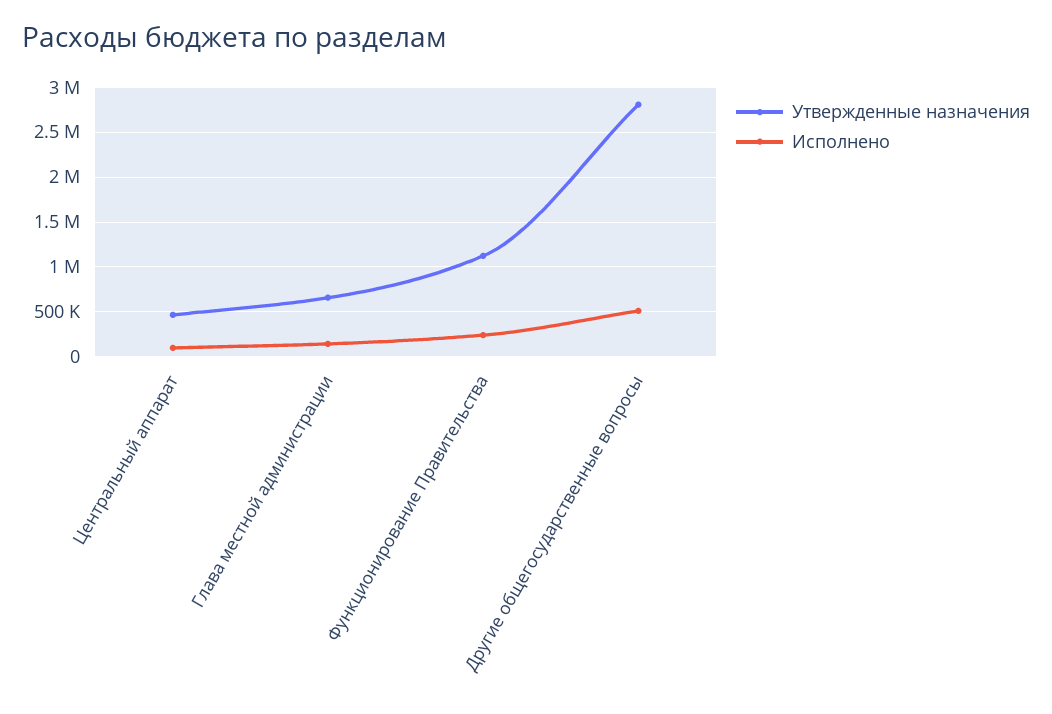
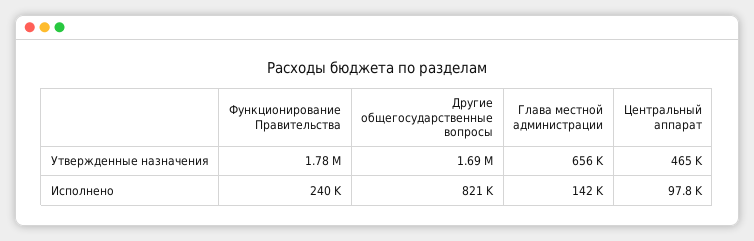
  {
    "Утвержденные назначения": {
      "Центральный аппарат": 465000,
      "Глава местной администрации": 656000,
-     "Функционирование Правительства": 1100000,
+     "Функционирование Правительства": 1780000,
-     "Другие общегосударственные вопросы": 2800000
+     "Другие общегосударственные вопросы": 1690000
    },
    "Исполнено": {
      "Центральный аппарат": 97800,
      "Глава местной администрации": 142000,
      "Функционирование Правительства": 240000,
-     "Другие общегосударственные вопросы": 500000
+     "Другие общегосударственные вопросы": 821000
    }
  }

